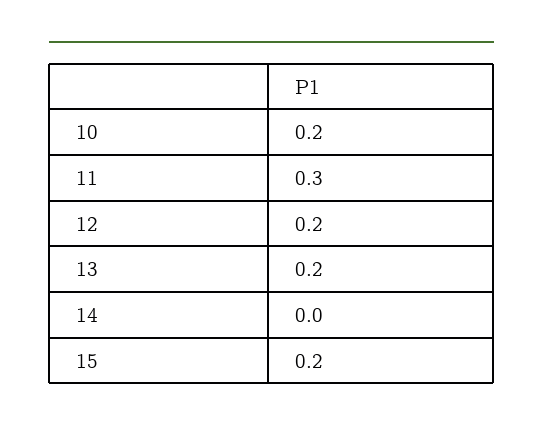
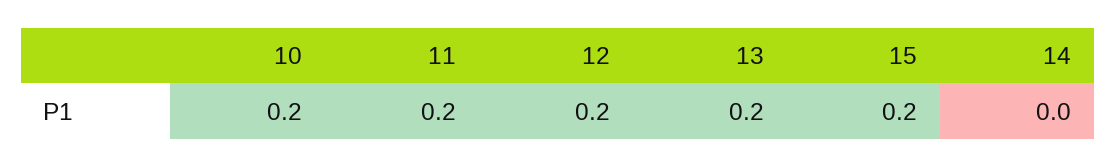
  {
    "10": 0.2,
-   "11": 0.3,
+   "11": 0.2,
    "12": 0.2,
    "13": 0.2,
    "14": 0,
    "15": 0.2
  }

